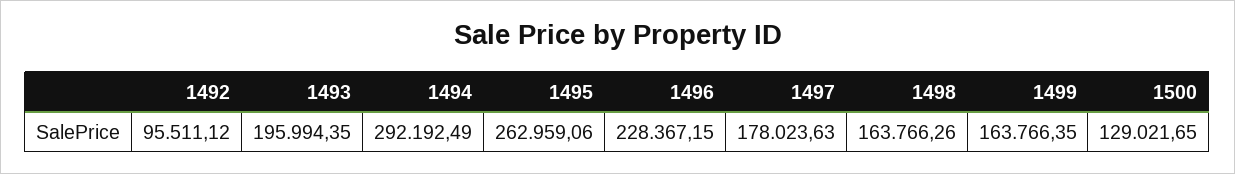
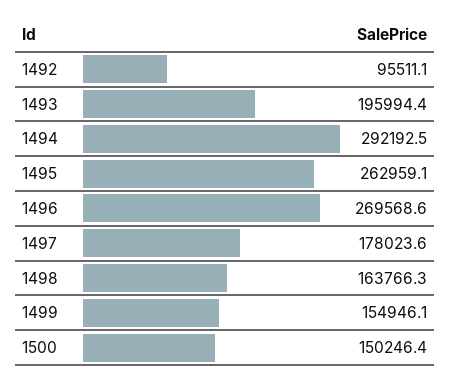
  {
    "1492": 95511.12,
    "1493": 195994.35,
    "1494": 292192.49,
    "1495": 262959.06,
-   "1496": 228367.15,
+   "1496": 269568.6,
    "1497": 178023.63,
    "1498": 163766.26,
-   "1499": 163766.35,
+   "1499": 154946.1,
-   "1500": 129021.65
+   "1500": 150246.4
  }

